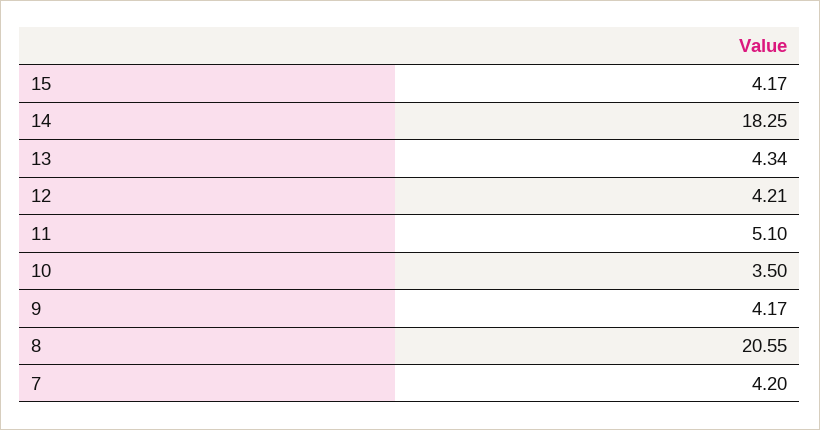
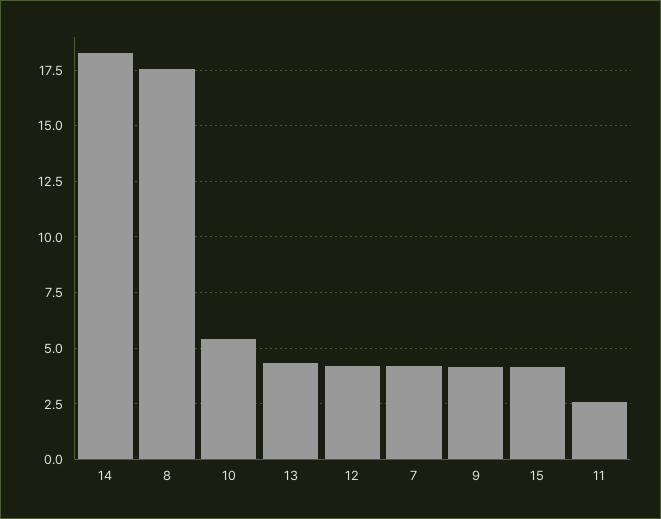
  {
    "15": 4.17,
    "14": 18.25,
    "13": 4.34,
    "12": 4.21,
-   "11": 5.1,
+   "11": 2.5,
-   "10": 3.5,
+   "10": 5.5,
    "9": 4.17,
-   "8": 20.55,
+   "8": 17.5,
    "7": 4.2
  }

